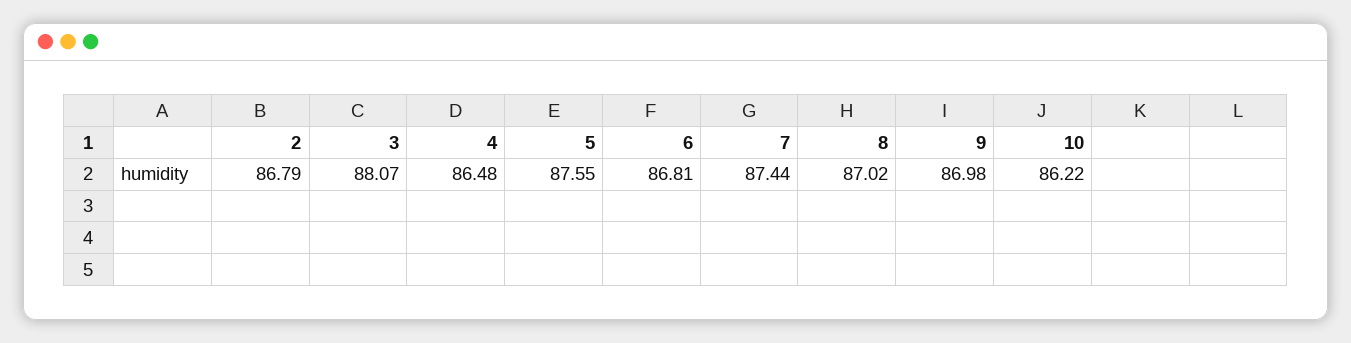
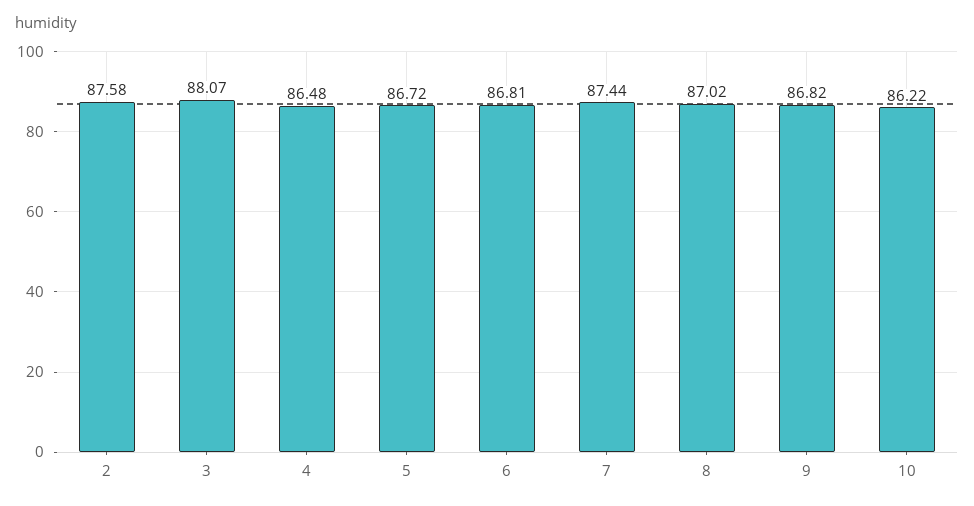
  {
-   "2": 86.79,
+   "2": 87.58,
    "3": 88.07,
    "4": 86.48,
-   "5": 87.55,
+   "5": 86.72,
    "6": 86.81,
    "7": 87.44,
    "8": 87.02,
-   "9": 86.98,
+   "9": 86.82,
    "10": 86.22
  }

